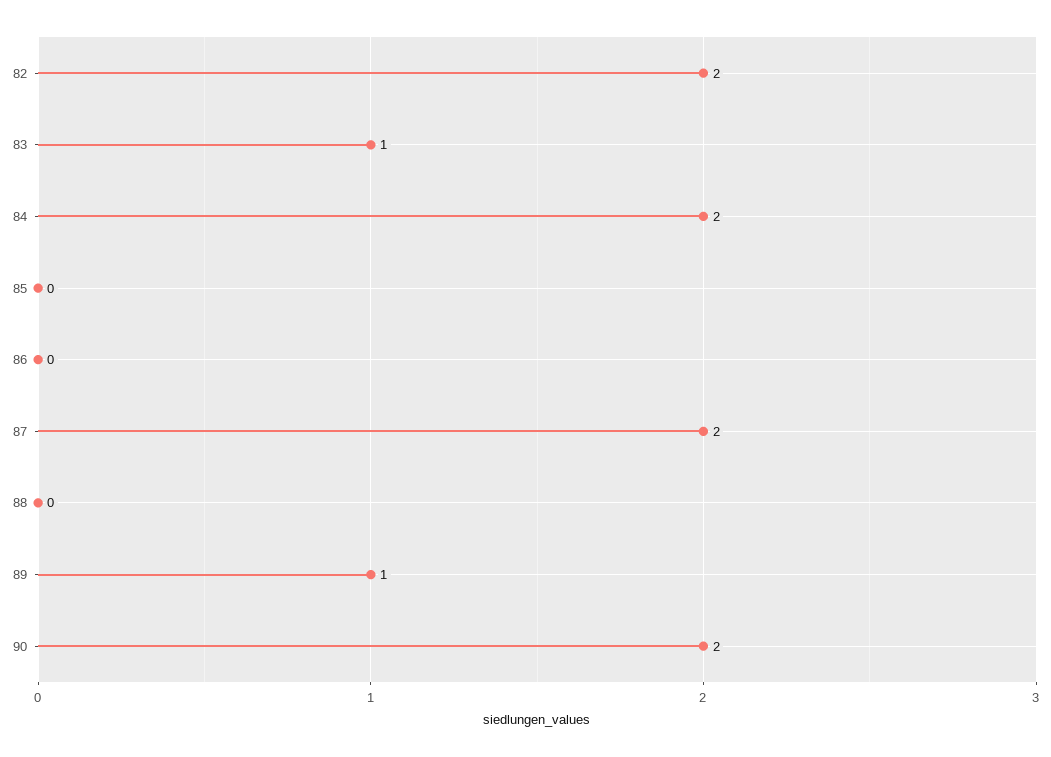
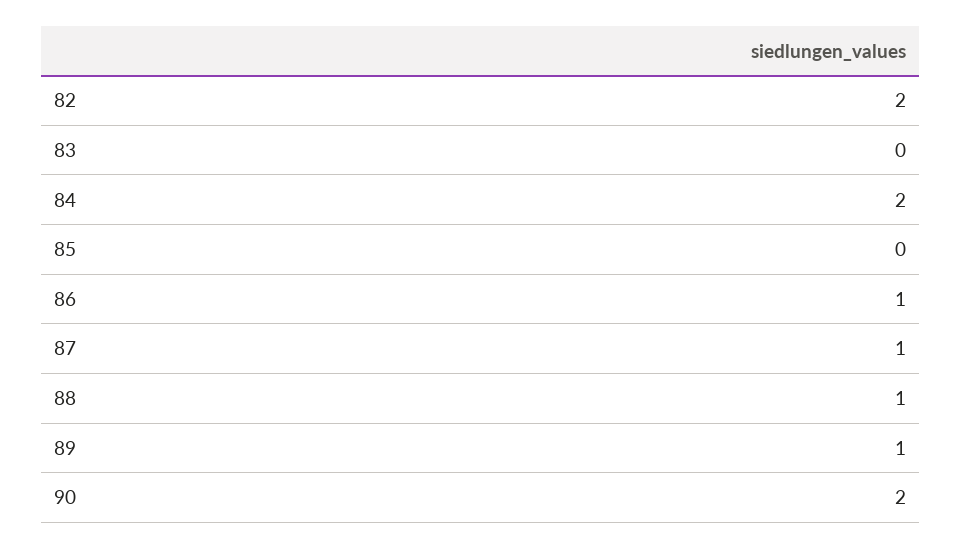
  {
    "82": 2,
-   "83": 1,
+   "83": 0,
    "84": 2,
    "85": 0,
-   "86": 0,
+   "86": 1,
-   "87": 2,
+   "87": 1,
-   "88": 0,
+   "88": 1,
    "89": 1,
    "90": 2
  }

